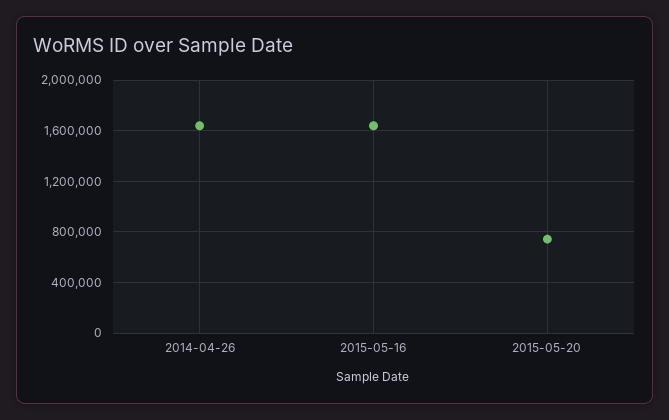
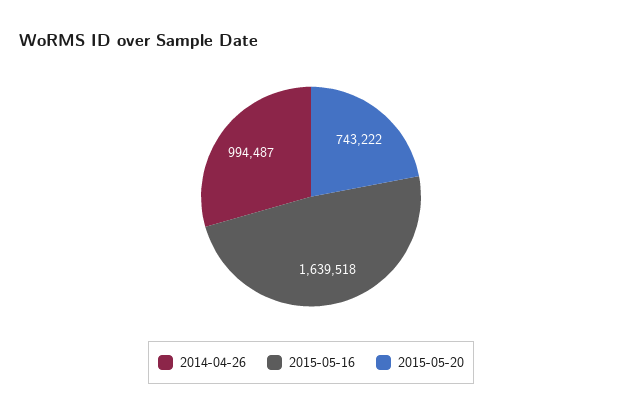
  {
-   "2014-04-26": 1650000,
+   "2014-04-26": 994487,
    "2015-05-16": 1639518,
    "2015-05-20": 743222
  }

